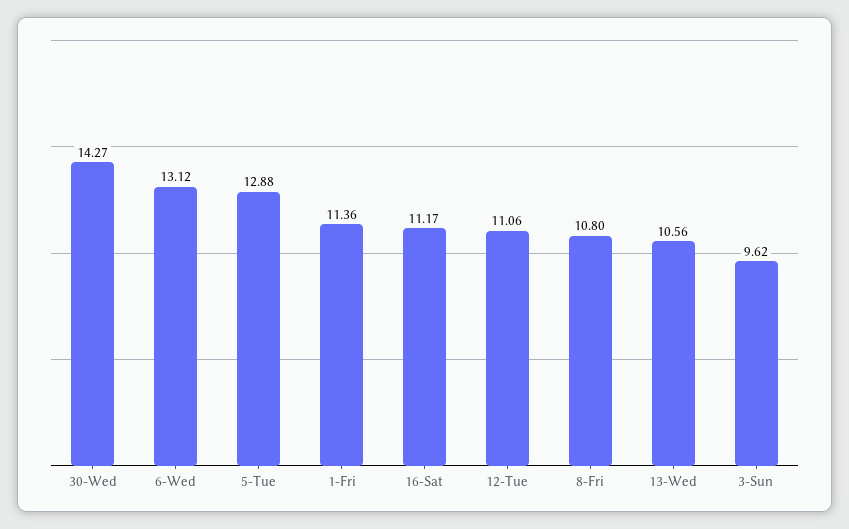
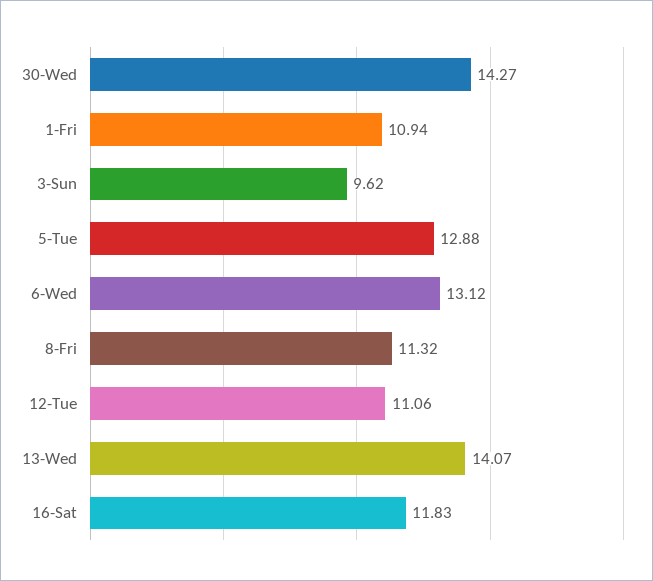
  {
    "30-Wed": 14.27,
    "6-Wed": 13.12,
    "5-Tue": 12.88,
-   "1-Fri": 11.36,
+   "1-Fri": 10.94,
-   "16-Sat": 11.17,
+   "16-Sat": 11.83,
    "12-Tue": 11.06,
-   "8-Fri": 10.8,
+   "8-Fri": 11.32,
-   "13-Wed": 10.56,
+   "13-Wed": 14.07,
    "3-Sun": 9.62
  }

